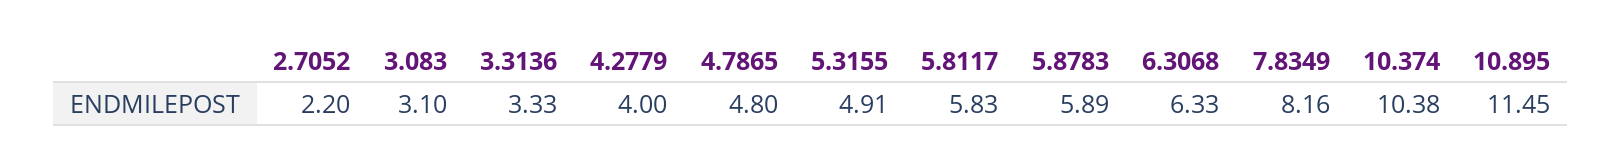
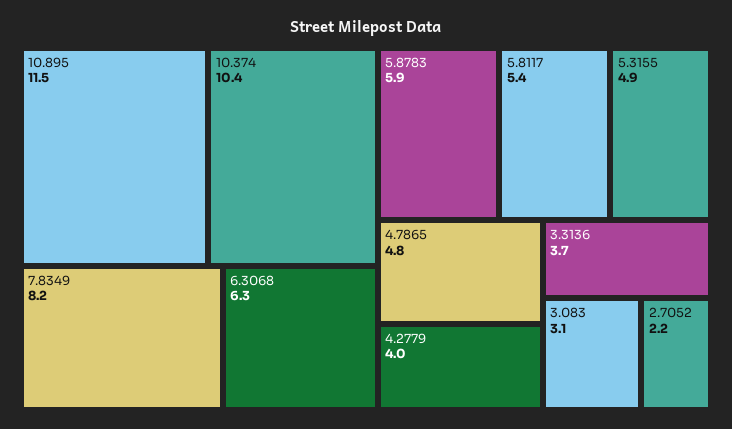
  {
    "2.7052": 2.2,
    "3.083": 3.1,
-   "3.3136": 3.33,
+   "3.3136": 3.7,
    "4.2779": 4,
    "4.7865": 4.8,
    "5.3155": 4.91,
-   "5.8117": 5.83,
+   "5.8117": 5.4,
    "5.8783": 5.89,
    "6.3068": 6.33,
    "7.8349": 8.16,
    "10.374": 10.38,
    "10.895": 11.45
  }

